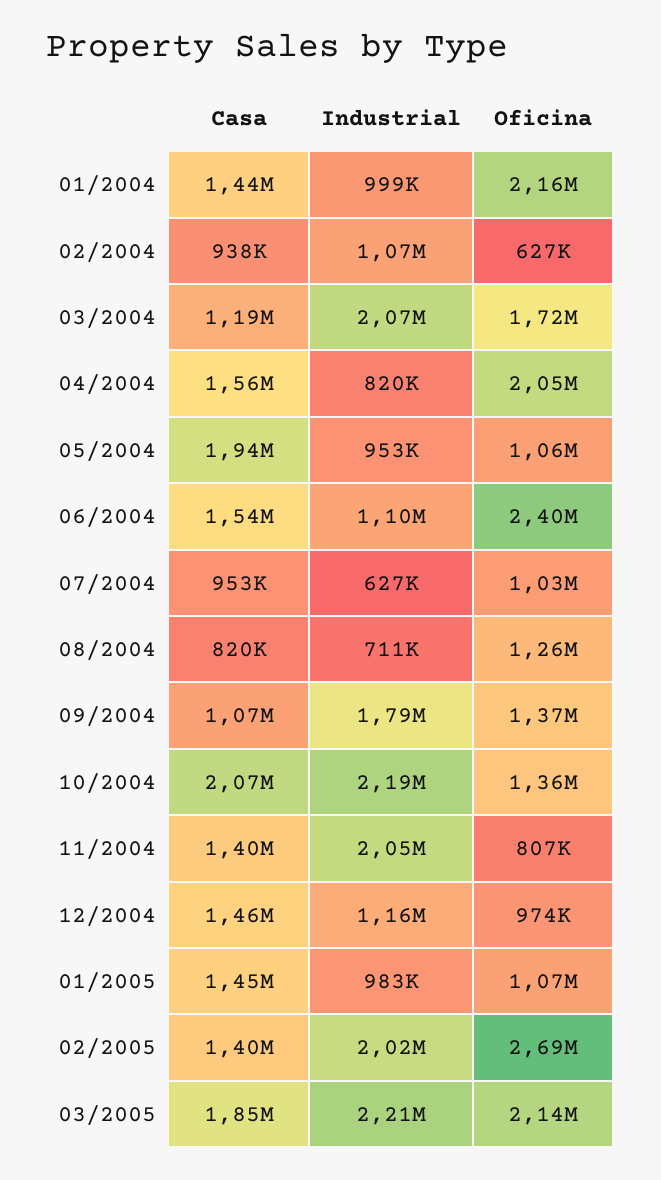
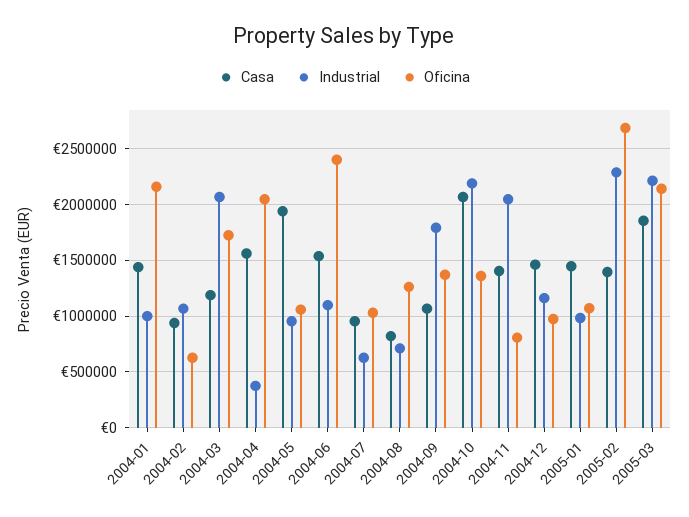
  {
    "Casa": {
      "01/2004": 1440000,
      "02/2004": 938000,
      "03/2004": 1190000,
      "04/2004": 1560000,
      "05/2004": 1940000,
      "06/2004": 1540000,
      "07/2004": 953000,
      "08/2004": 820000,
      "09/2004": 1070000,
      "10/2004": 2070000,
      "11/2004": 1400000,
      "12/2004": 1460000,
      "01/2005": 1450000,
      "02/2005": 1400000,
      "03/2005": 1850000
    },
    "Industrial": {
      "01/2004": 999000,
      "02/2004": 1070000,
      "03/2004": 2070000,
-     "04/2004": 820000,
+     "04/2004": 400000,
      "05/2004": 953000,
      "06/2004": 1100000,
      "07/2004": 627000,
      "08/2004": 711000,
      "09/2004": 1790000,
      "10/2004": 2190000,
      "11/2004": 2050000,
      "12/2004": 1160000,
      "01/2005": 983000,
-     "02/2005": 2020000,
+     "02/2005": 2300000,
      "03/2005": 2210000
    },
    "Oficina": {
      "01/2004": 2160000,
      "02/2004": 627000,
      "03/2004": 1720000,
      "04/2004": 2050000,
      "05/2004": 1060000,
      "06/2004": 2400000,
      "07/2004": 1030000,
      "08/2004": 1260000,
      "09/2004": 1370000,
      "10/2004": 1360000,
      "11/2004": 807000,
      "12/2004": 974000,
      "01/2005": 1070000,
      "02/2005": 2690000,
      "03/2005": 2140000
    }
  }

